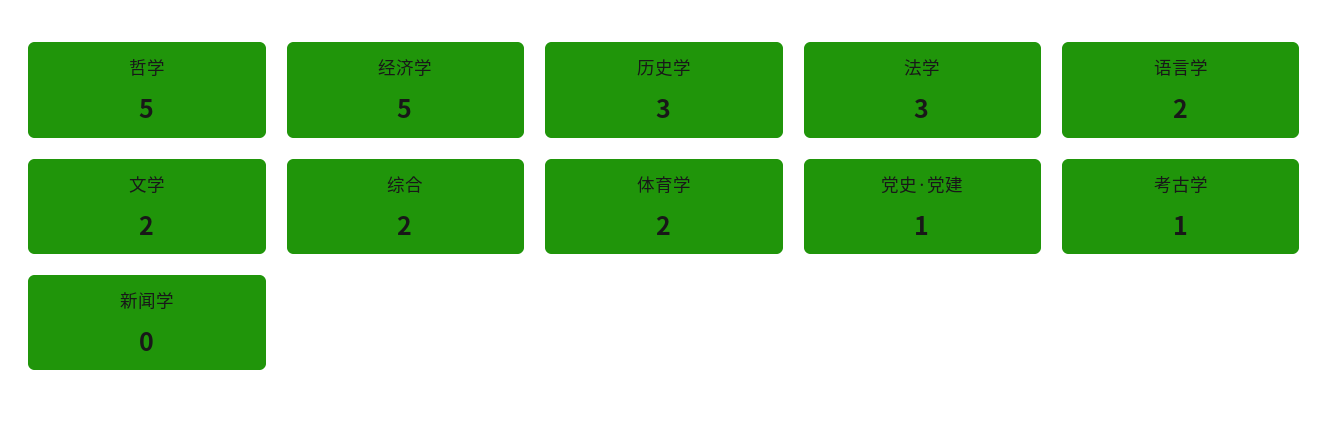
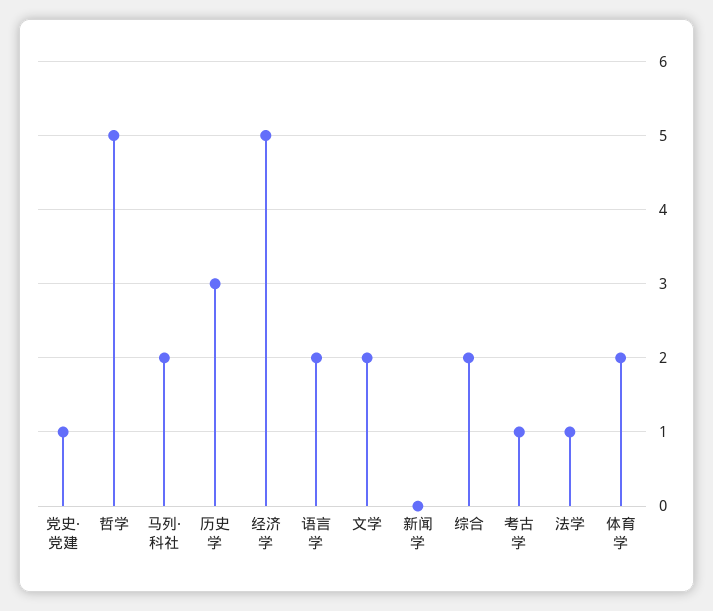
  {
    "哲学": 5,
    "经济学": 5,
    "历史学": 3,
-   "法学": 3,
+   "法学": 1,
    "语言学": 2,
    "文学": 2,
    "综合": 2,
    "体育学": 2,
    "党史·党建": 1,
    "考古学": 1,
-   "新闻学": 0
+   "新闻学": 0,
+   "马列·科社": 2
  }

